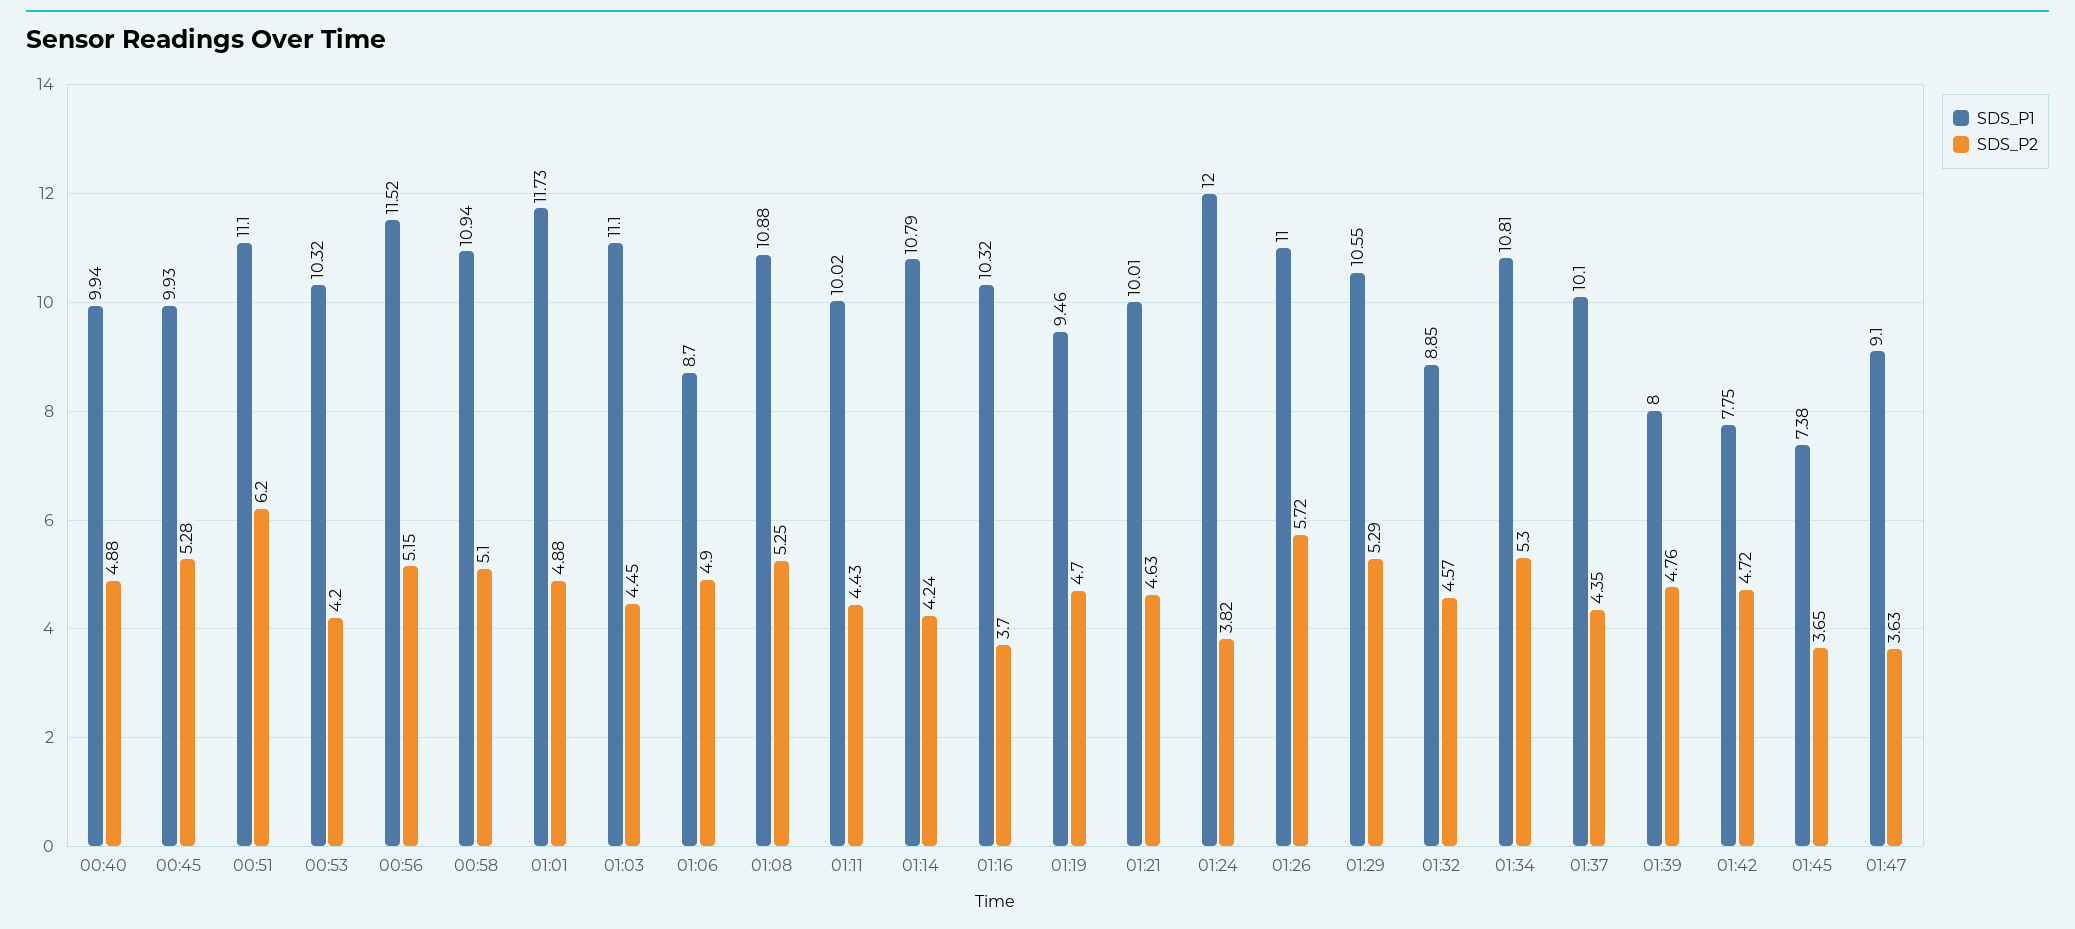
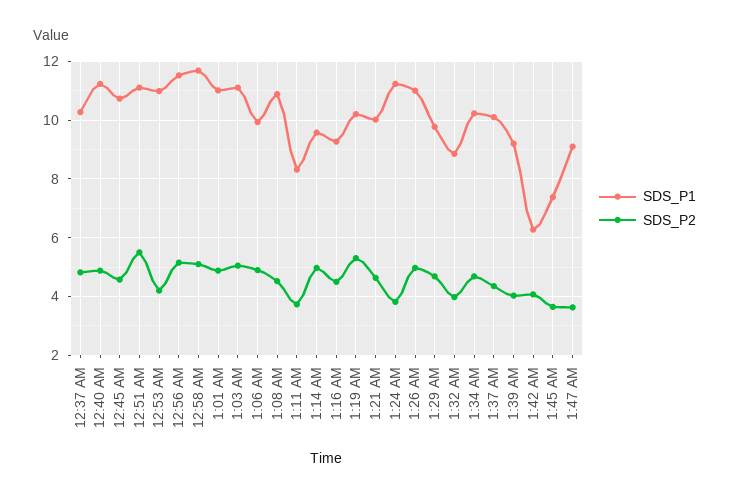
  {
    "SDS_P1": {
-     "00:40": 9.94,
+     "00:40": 11.25,
-     "00:45": 9.93,
+     "00:45": 10.75,
      "00:51": 11.1,
-     "00:53": 10.32,
+     "00:53": 11,
      "00:56": 11.52,
-     "00:58": 10.94,
+     "00:58": 11.75,
-     "01:01": 11.73,
+     "01:01": 11,
      "01:03": 11.1,
-     "01:06": 8.7,
+     "01:06": 10,
      "01:08": 10.88,
-     "01:11": 10.02,
+     "01:11": 8.25,
-     "01:14": 10.79,
+     "01:14": 9.5,
-     "01:16": 10.32,
+     "01:16": 9.25,
-     "01:19": 9.46,
+     "01:19": 10.25,
      "01:21": 10.01,
-     "01:24": 12,
+     "01:24": 11.25,
      "01:26": 11,
-     "01:29": 10.55,
+     "01:29": 9.75,
      "01:32": 8.85,
-     "01:34": 10.81,
+     "01:34": 10.25,
      "01:37": 10.1,
-     "01:39": 8,
+     "01:39": 9.25,
-     "01:42": 7.75,
+     "01:42": 6.25,
      "01:45": 7.38,
-     "01:47": 9.1
+     "01:47": 9.1,
+     "12:37 AM": 10.25
    },
    "SDS_P2": {
      "00:40": 4.88,
-     "00:45": 5.28,
+     "00:45": 4.5,
-     "00:51": 6.2,
+     "00:51": 5.5,
      "00:53": 4.2,
      "00:56": 5.15,
      "00:58": 5.1,
      "01:01": 4.88,
-     "01:03": 4.45,
+     "01:03": 5,
      "01:06": 4.9,
-     "01:08": 5.25,
+     "01:08": 4.5,
-     "01:11": 4.43,
+     "01:11": 3.75,
-     "01:14": 4.24,
+     "01:14": 5,
-     "01:16": 3.7,
+     "01:16": 4.5,
-     "01:19": 4.7,
+     "01:19": 5.25,
      "01:21": 4.63,
      "01:24": 3.82,
-     "01:26": 5.72,
+     "01:26": 5,
-     "01:29": 5.29,
+     "01:29": 4.75,
-     "01:32": 4.57,
+     "01:32": 4,
-     "01:34": 5.3,
+     "01:34": 4.75,
      "01:37": 4.35,
-     "01:39": 4.76,
+     "01:39": 4,
-     "01:42": 4.72,
+     "01:42": 4,
      "01:45": 3.65,
-     "01:47": 3.63
+     "01:47": 3.63,
+     "12:37 AM": 4.75
    }
  }

